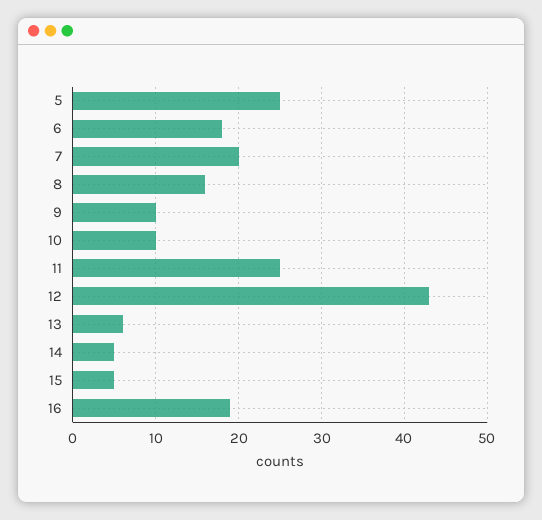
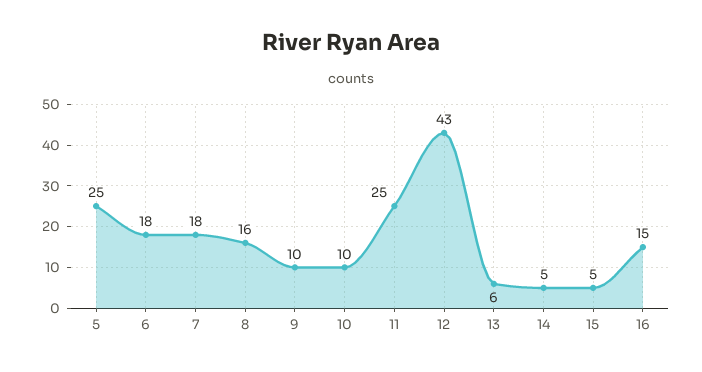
  {
    "5": 25,
    "6": 18,
-   "7": 20,
+   "7": 18,
    "8": 16,
    "9": 10,
    "10": 10,
    "11": 25,
    "12": 43,
    "13": 6,
    "14": 5,
    "15": 5,
-   "16": 19
+   "16": 15
  }

